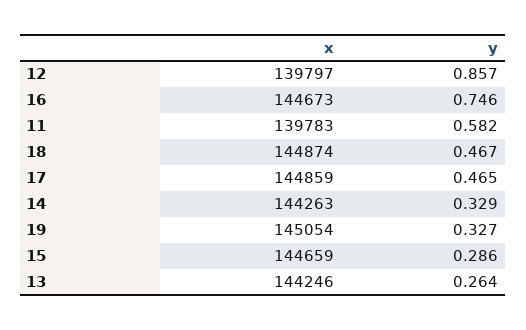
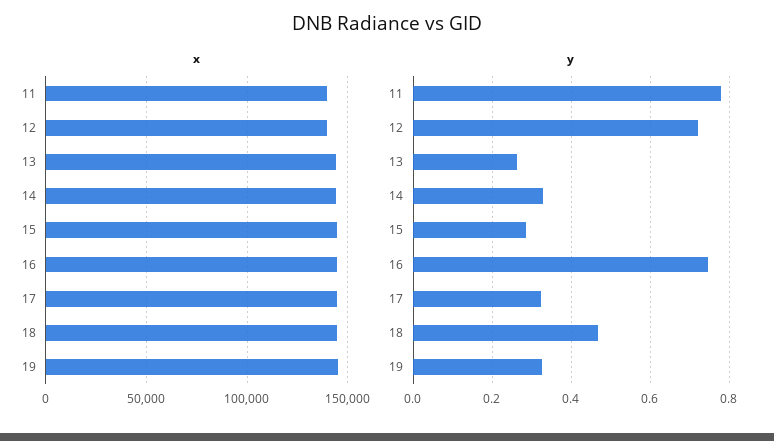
  {
    "x": {
      "12": 139797,
      "16": 144673,
      "11": 139783,
      "18": 144874,
      "17": 144859,
      "14": 144263,
      "19": 145054,
      "15": 144659,
      "13": 144246
    },
    "y": {
-     "12": 0.857,
+     "12": 0.72,
      "16": 0.746,
-     "11": 0.582,
+     "11": 0.78,
      "18": 0.467,
-     "17": 0.465,
+     "17": 0.32,
      "14": 0.329,
      "19": 0.327,
      "15": 0.286,
      "13": 0.264
    }
  }

